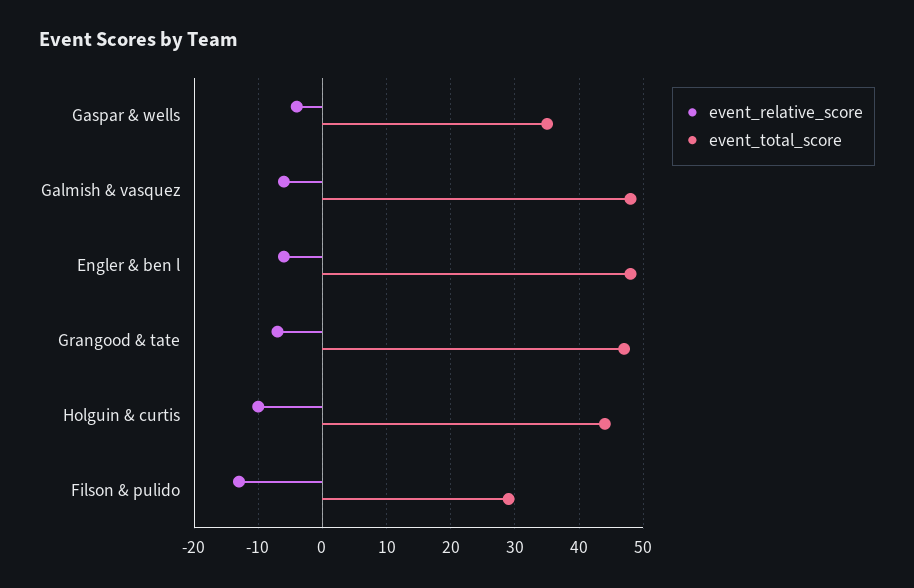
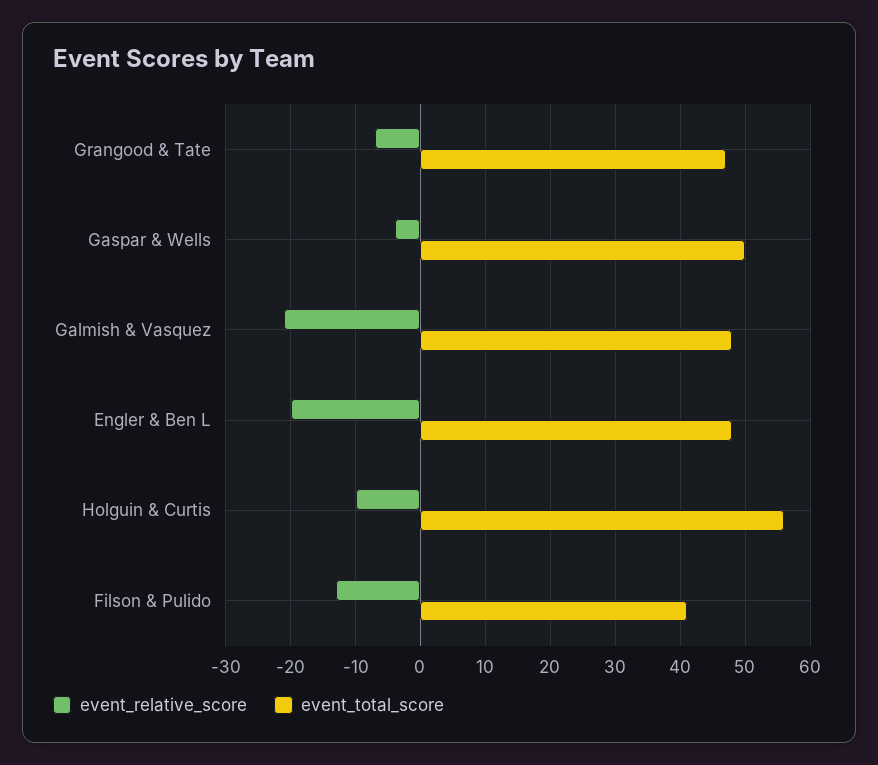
  {
    "event_relative_score": {
      "Gaspar & wells": -4,
-     "Galmish & vasquez": -6,
+     "Galmish & vasquez": -21,
-     "Engler & ben l": -6,
+     "Engler & ben l": -20,
      "Grangood & tate": -7,
      "Holguin & curtis": -10,
      "Filson & pulido": -13
    },
    "event_total_score": {
-     "Gaspar & wells": 35,
+     "Gaspar & wells": 50,
      "Galmish & vasquez": 48,
      "Engler & ben l": 48,
      "Grangood & tate": 47,
-     "Holguin & curtis": 44,
+     "Holguin & curtis": 56,
-     "Filson & pulido": 29
+     "Filson & pulido": 41
    }
  }

